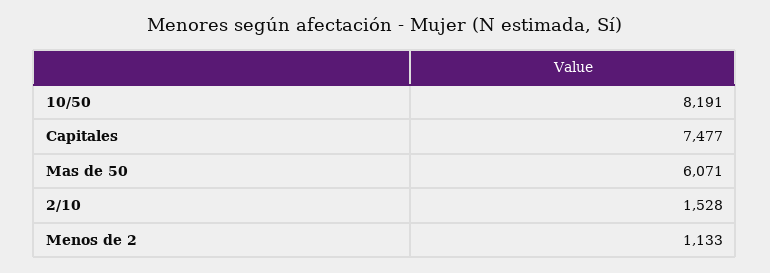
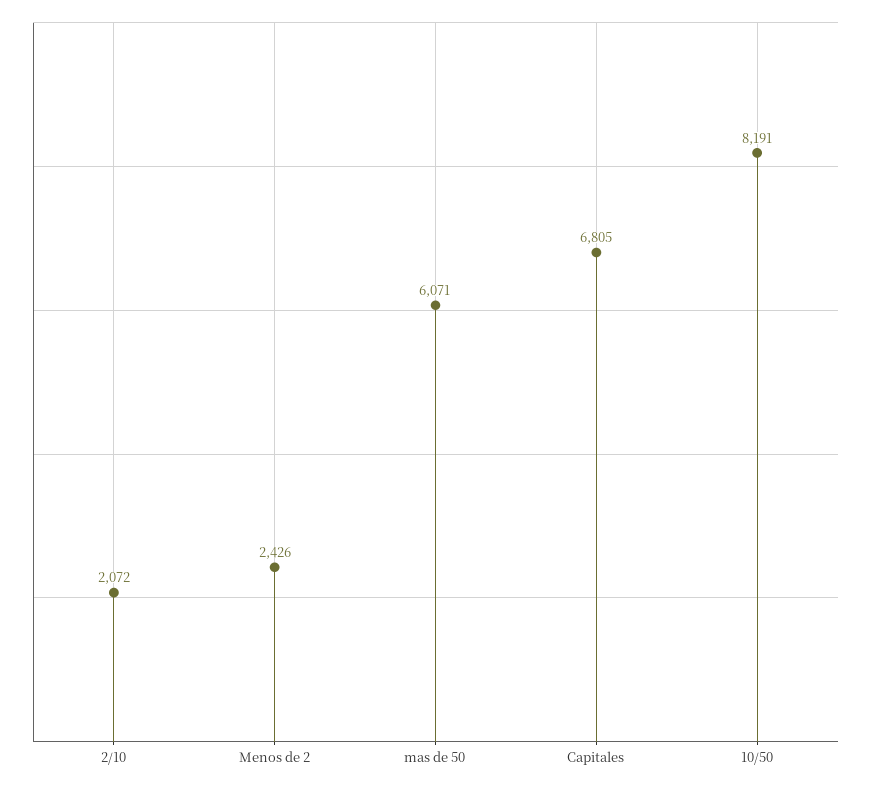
  {
    "10/50": 8191,
-   "Capitales": 7477,
+   "Capitales": 6805,
    "Mas de 50": 6071,
-   "2/10": 1528,
+   "2/10": 2072,
-   "Menos de 2": 1133
+   "Menos de 2": 2426
  }

